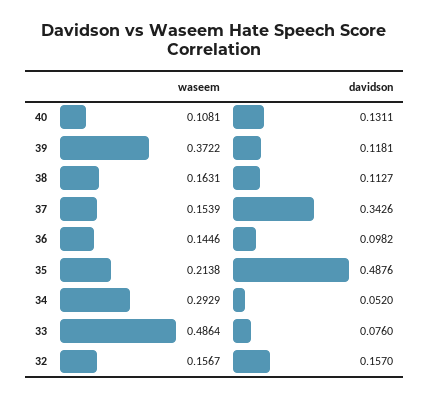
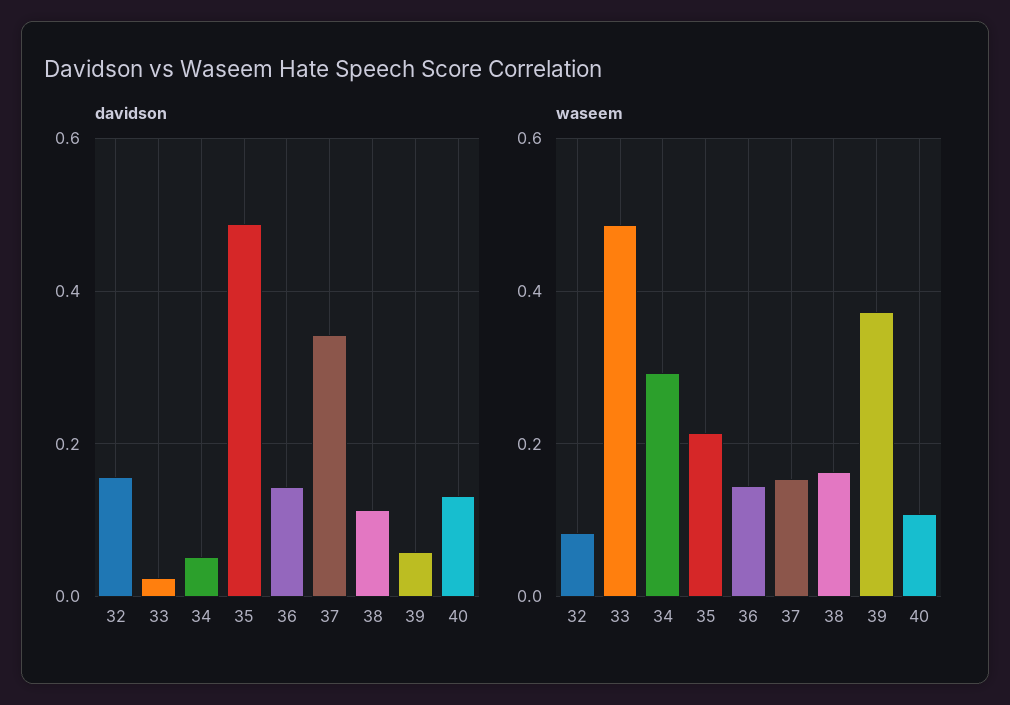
  {
    "waseem": {
      "40": 0.1081,
      "39": 0.3722,
      "38": 0.1631,
      "37": 0.1539,
      "36": 0.1446,
      "35": 0.2138,
      "34": 0.2929,
      "33": 0.4864,
-     "32": 0.1567
+     "32": 0.08
    },
    "davidson": {
      "40": 0.1311,
-     "39": 0.1181,
+     "39": 0.06,
      "38": 0.1127,
      "37": 0.3426,
-     "36": 0.0982,
+     "36": 0.14,
      "35": 0.4876,
      "34": 0.052,
-     "33": 0.076,
+     "33": 0.02,
      "32": 0.157
    }
  }

